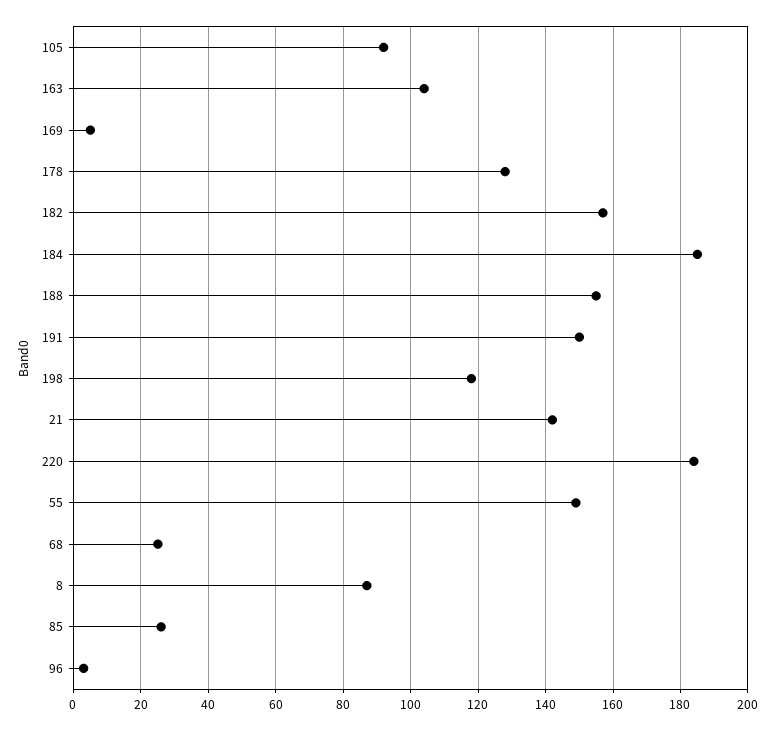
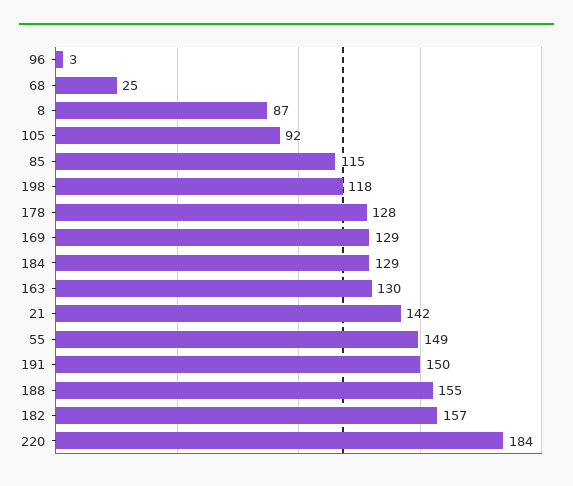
  {
    "105": 92,
-   "163": 105,
+   "163": 130,
-   "169": 5,
+   "169": 129,
    "178": 128,
    "182": 157,
-   "184": 185,
+   "184": 129,
    "188": 155,
    "191": 150,
    "198": 118,
    "21": 142,
    "220": 184,
    "55": 149,
    "68": 25,
    "8": 87,
-   "85": 25,
+   "85": 115,
    "96": 3
  }

